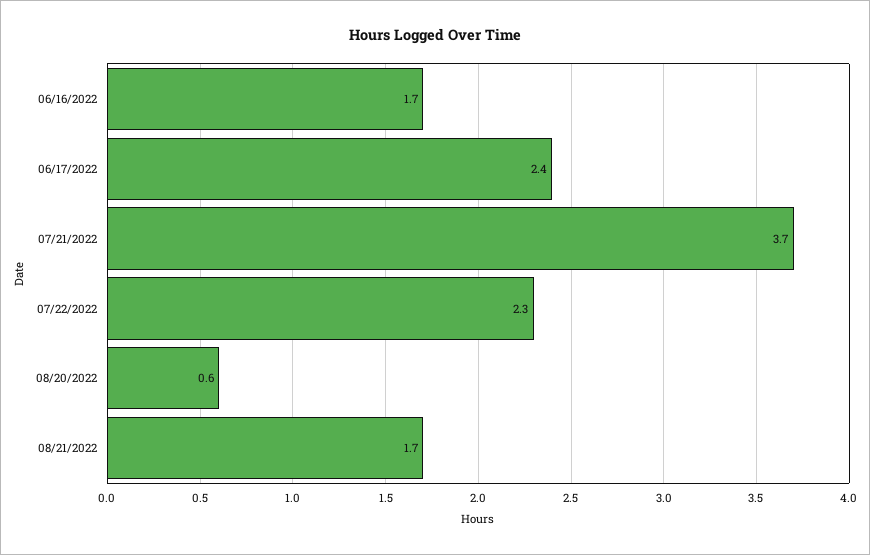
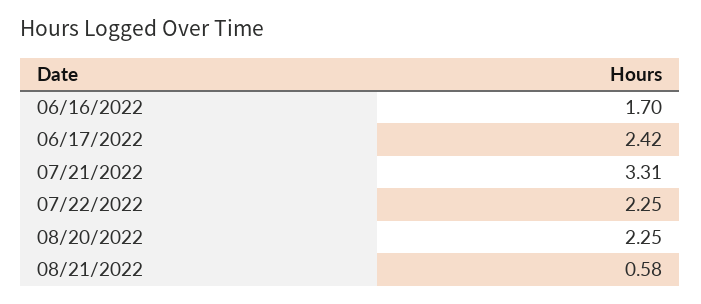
  {
    "06/16/2022": 1.7,
    "06/17/2022": 2.42,
-   "07/21/2022": 3.7,
+   "07/21/2022": 3.31,
    "07/22/2022": 2.25,
-   "08/20/2022": 0.6,
+   "08/20/2022": 2.25,
-   "08/21/2022": 1.7
+   "08/21/2022": 0.58
  }

